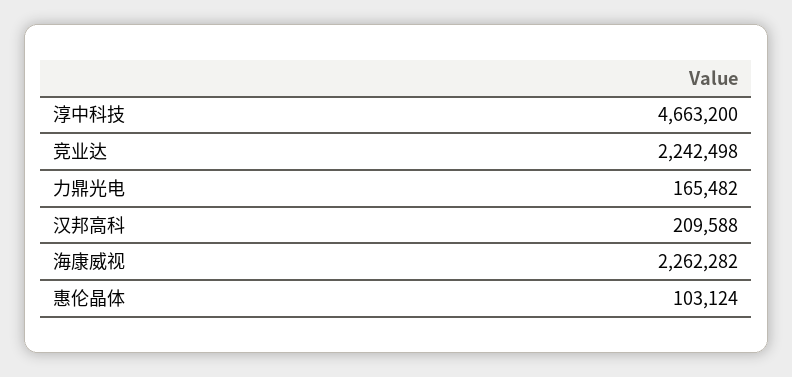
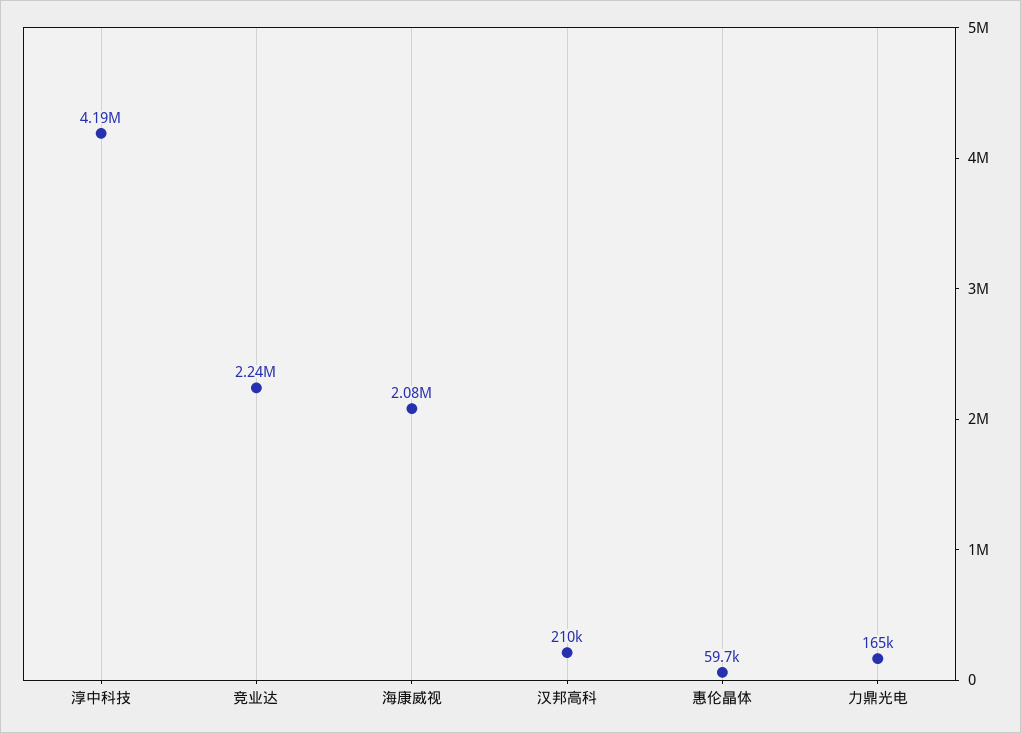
  {
-   "淳中科技": 4663200,
+   "淳中科技": 4190000,
    "竞业达": 2242498,
    "力鼎光电": 165482,
    "汉邦高科": 209588,
-   "海康威视": 2262282,
+   "海康威视": 2080000,
-   "惠伦晶体": 103124
+   "惠伦晶体": 59700
  }

